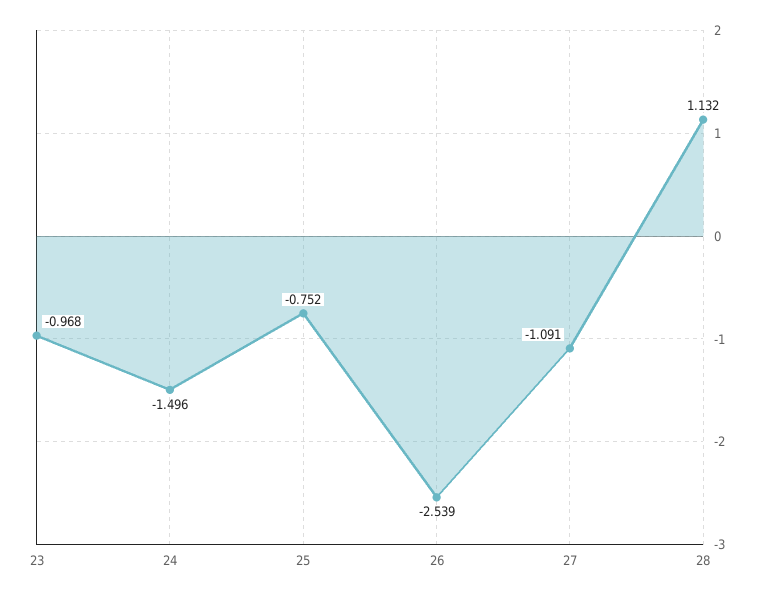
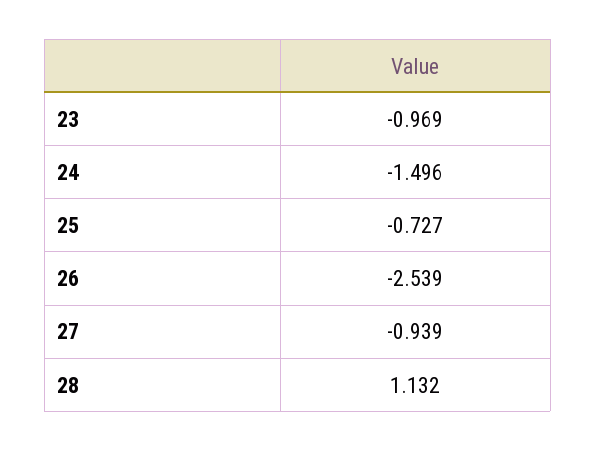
  {
-   "23": -0.968,
+   "23": -0.969,
    "24": -1.496,
-   "25": -0.752,
+   "25": -0.727,
    "26": -2.539,
-   "27": -1.091,
+   "27": -0.939,
    "28": 1.132
  }

